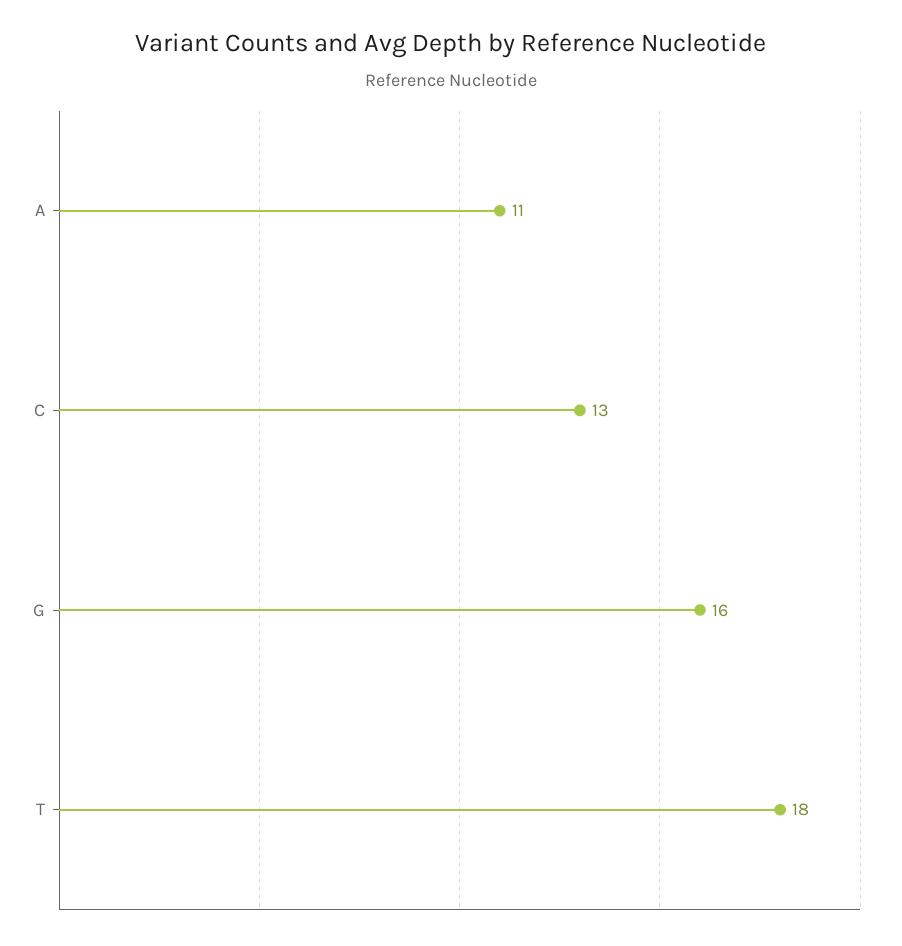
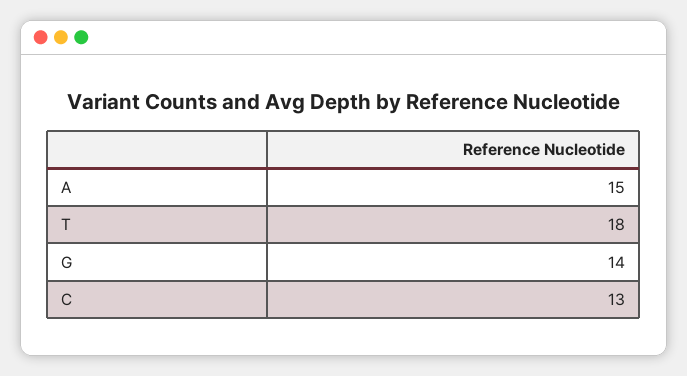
  {
-   "A": 11,
+   "A": 15,
    "C": 13,
-   "G": 16,
+   "G": 14,
    "T": 18
  }

